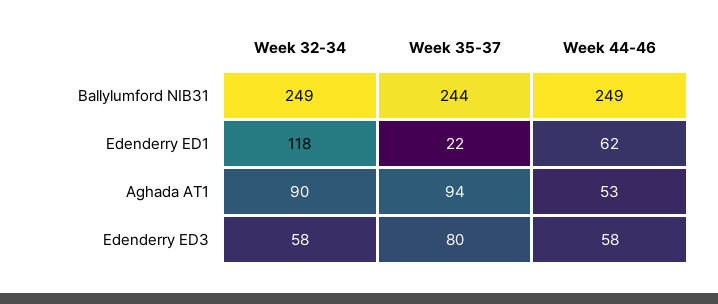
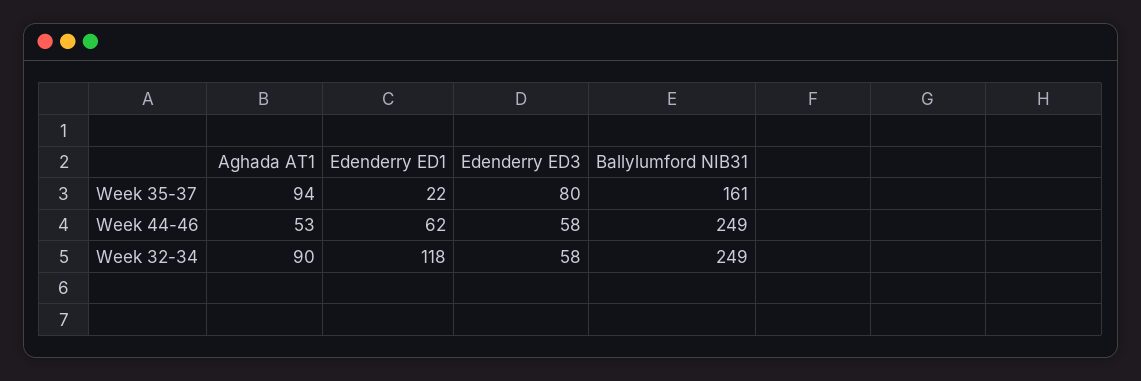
  {
    "Week 32-34": {
      "Ballylumford NIB31": 249,
      "Edenderry ED1": 118,
      "Aghada AT1": 90,
      "Edenderry ED3": 58
    },
    "Week 35-37": {
-     "Ballylumford NIB31": 244,
+     "Ballylumford NIB31": 161,
      "Edenderry ED1": 22,
      "Aghada AT1": 94,
      "Edenderry ED3": 80
    },
    "Week 44-46": {
      "Ballylumford NIB31": 249,
      "Edenderry ED1": 62,
      "Aghada AT1": 53,
      "Edenderry ED3": 58
    }
  }

